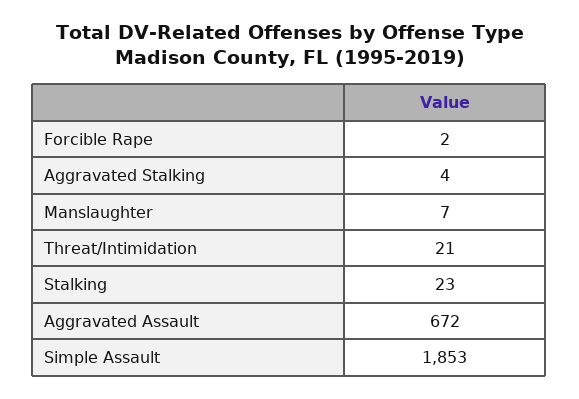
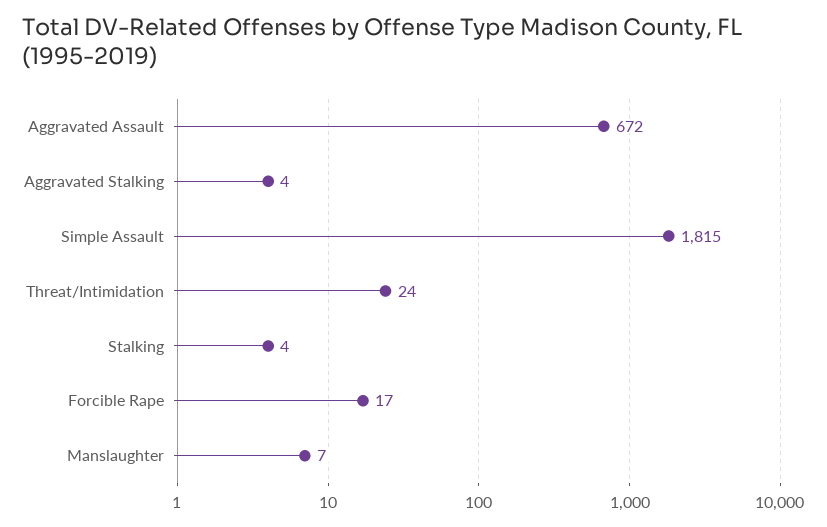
  {
-   "Forcible Rape": 2,
+   "Forcible Rape": 17,
    "Aggravated Stalking": 4,
    "Manslaughter": 7,
-   "Threat/Intimidation": 21,
+   "Threat/Intimidation": 24,
-   "Stalking": 23,
+   "Stalking": 4,
    "Aggravated Assault": 672,
-   "Simple Assault": 1853
+   "Simple Assault": 1815
  }

